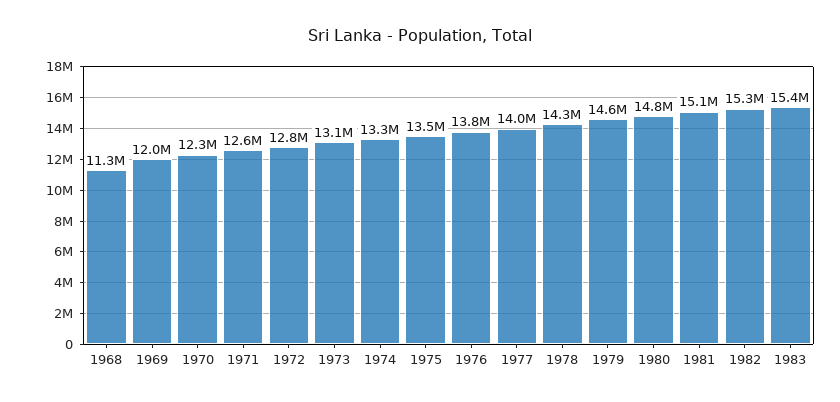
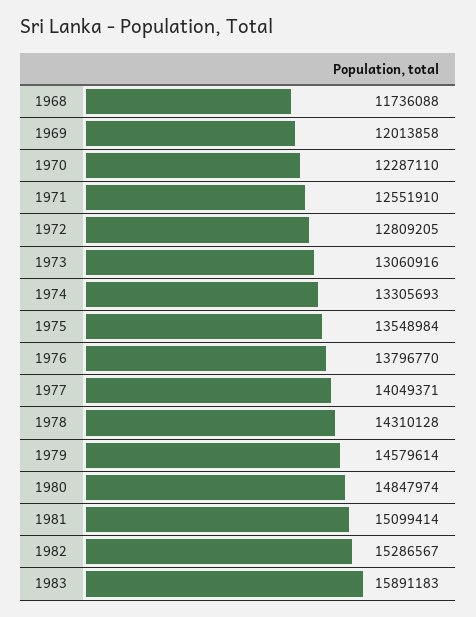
  {
-   "1968": 11300000,
+   "1968": 11736088,
    "1969": 12013858,
    "1970": 12287110,
    "1971": 12551910,
    "1972": 12809205,
    "1973": 13060916,
    "1974": 13305693,
    "1975": 13548984,
    "1976": 13796770,
    "1977": 14049371,
    "1978": 14310128,
    "1979": 14579614,
    "1980": 14847974,
    "1981": 15099414,
    "1982": 15286567,
-   "1983": 15400000
+   "1983": 15891183
  }

